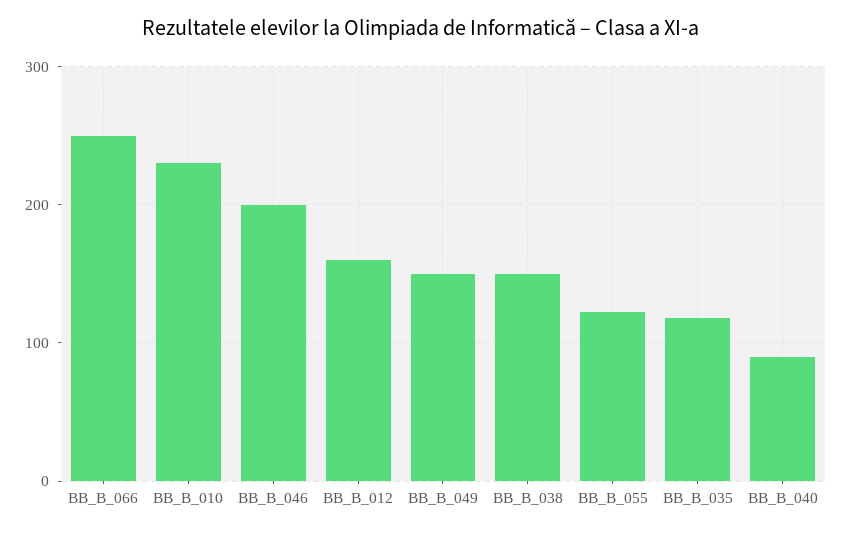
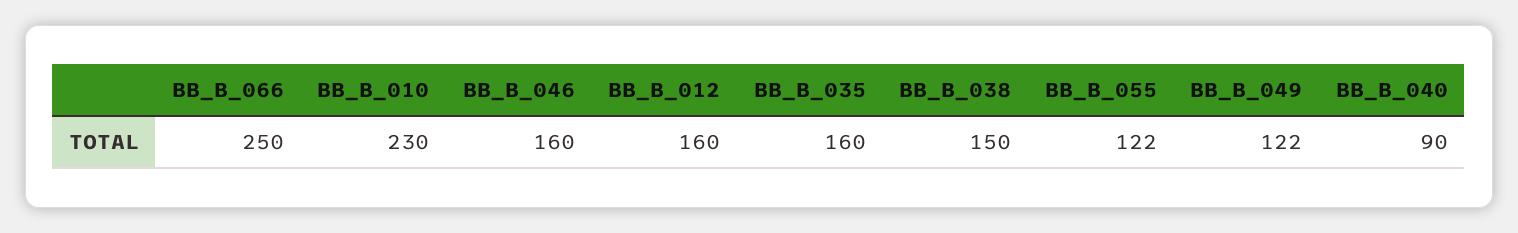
  {
    "BB_B_066": 250,
    "BB_B_010": 230,
-   "BB_B_046": 200,
+   "BB_B_046": 160,
    "BB_B_012": 160,
-   "BB_B_049": 150,
+   "BB_B_049": 122,
    "BB_B_038": 150,
    "BB_B_055": 122,
-   "BB_B_035": 120,
+   "BB_B_035": 160,
    "BB_B_040": 90
  }

